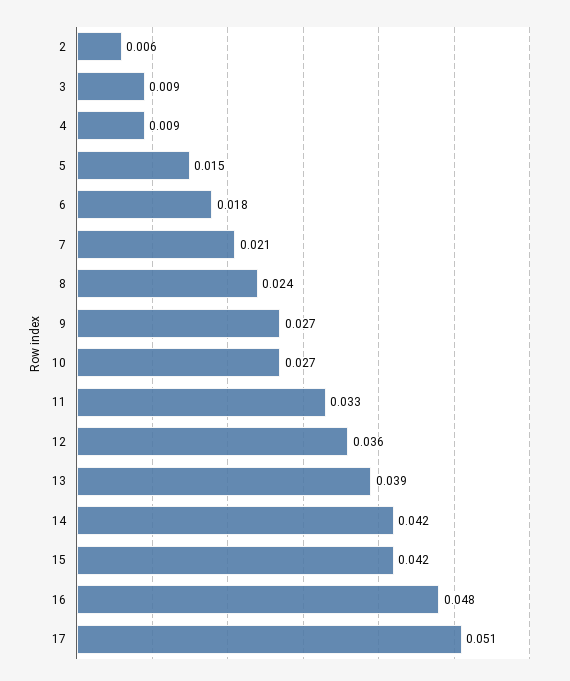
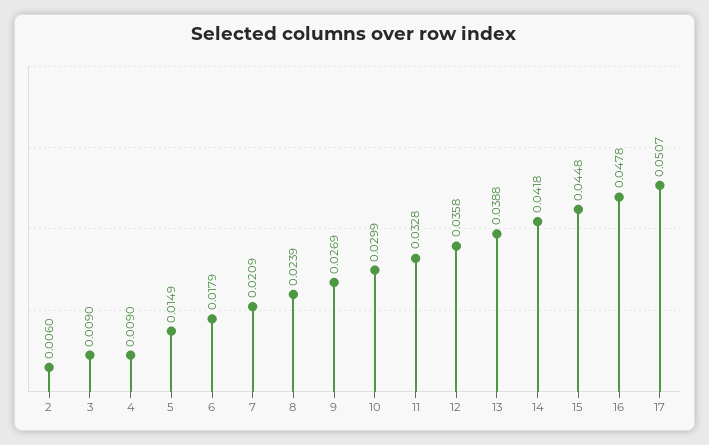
  {
    "2": 0.006,
    "3": 0.009,
    "4": 0.009,
    "5": 0.0149,
    "6": 0.0179,
    "7": 0.0209,
    "8": 0.0239,
    "9": 0.0269,
-   "10": 0.027,
+   "10": 0.0299,
    "11": 0.0328,
    "12": 0.0358,
    "13": 0.0388,
    "14": 0.0418,
-   "15": 0.042,
+   "15": 0.0448,
    "16": 0.0478,
    "17": 0.0507
  }

